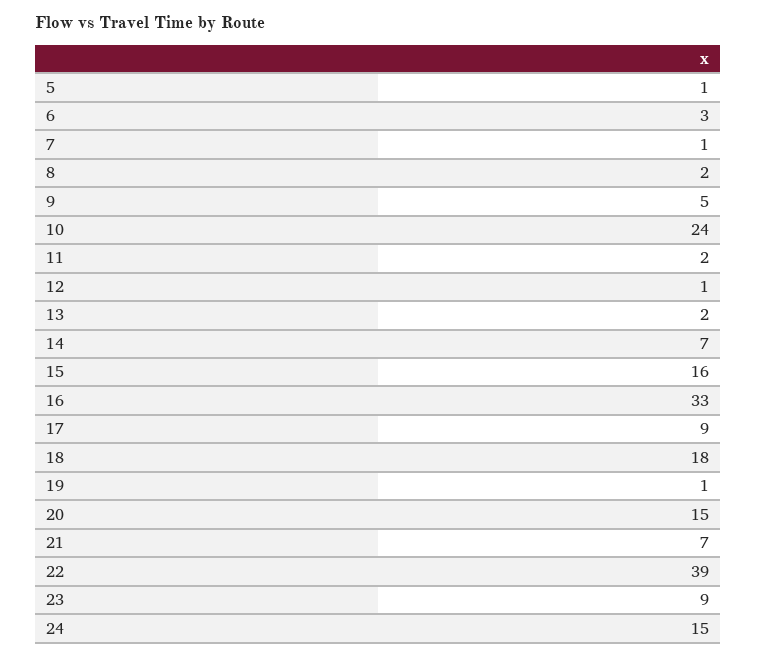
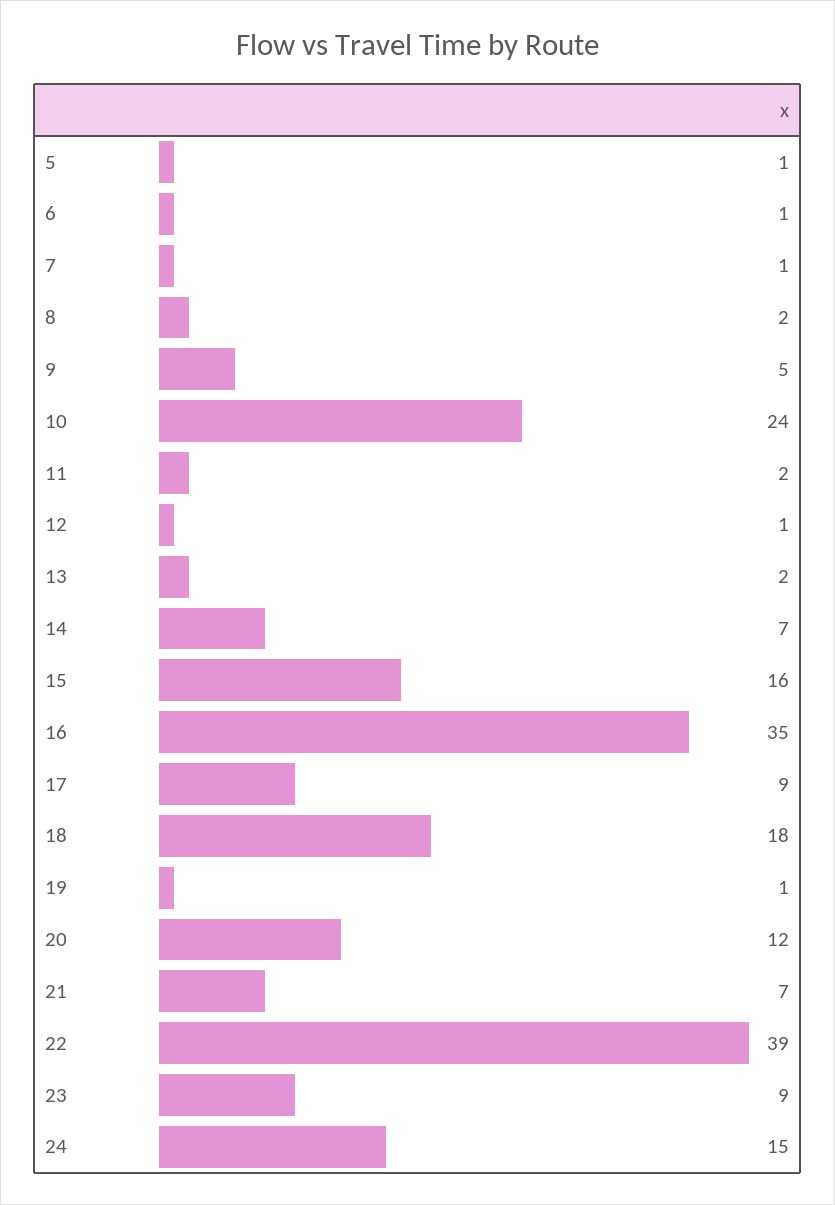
  {
    "5": 1,
-   "6": 3,
+   "6": 1,
    "7": 1,
    "8": 2,
    "9": 5,
    "10": 24,
    "11": 2,
    "12": 1,
    "13": 2,
    "14": 7,
    "15": 16,
-   "16": 33,
+   "16": 35,
    "17": 9,
    "18": 18,
    "19": 1,
-   "20": 15,
+   "20": 12,
    "21": 7,
    "22": 39,
    "23": 9,
    "24": 15
  }

